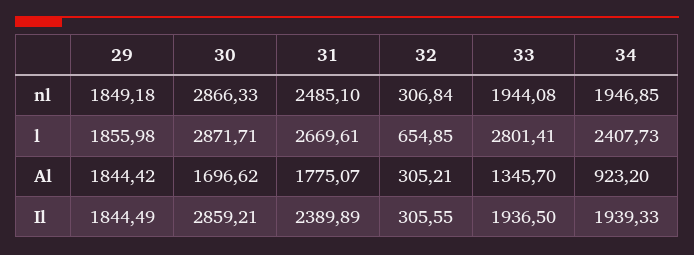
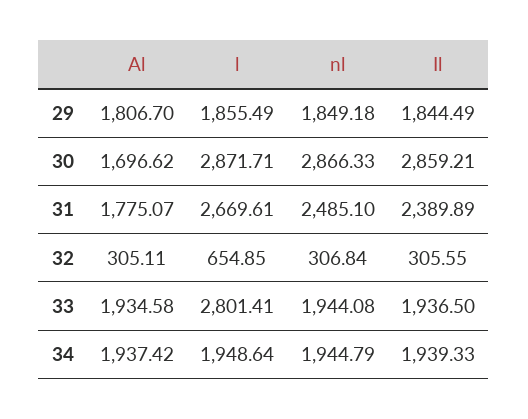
  {
    "29": {
      "nl": 1849.18,
-     "l": 1855.98,
+     "l": 1855.49,
-     "Al": 1844.42,
+     "Al": 1806.7,
      "Il": 1844.49
    },
    "30": {
      "nl": 2866.33,
      "l": 2871.71,
      "Al": 1696.62,
      "Il": 2859.21
    },
    "31": {
      "nl": 2485.1,
      "l": 2669.61,
      "Al": 1775.07,
      "Il": 2389.89
    },
    "32": {
      "nl": 306.84,
      "l": 654.85,
-     "Al": 305.21,
+     "Al": 305.11,
      "Il": 305.55
    },
    "33": {
      "nl": 1944.08,
      "l": 2801.41,
-     "Al": 1345.7,
+     "Al": 1934.58,
      "Il": 1936.5
    },
    "34": {
-     "nl": 1946.85,
+     "nl": 1944.79,
-     "l": 2407.73,
+     "l": 1948.64,
-     "Al": 923.2,
+     "Al": 1937.42,
      "Il": 1939.33
    }
  }

